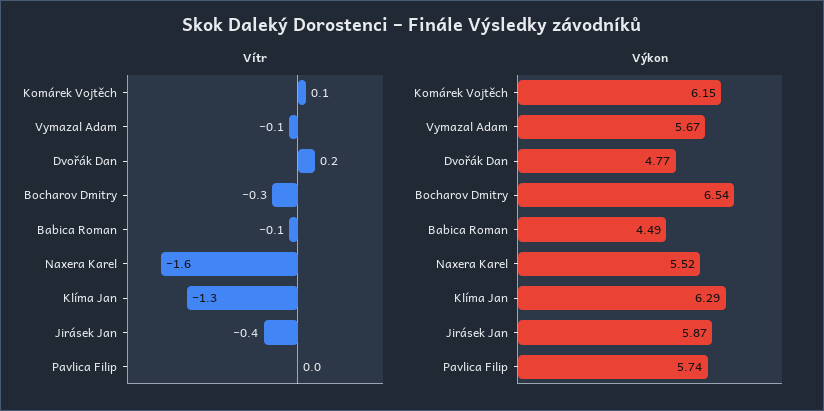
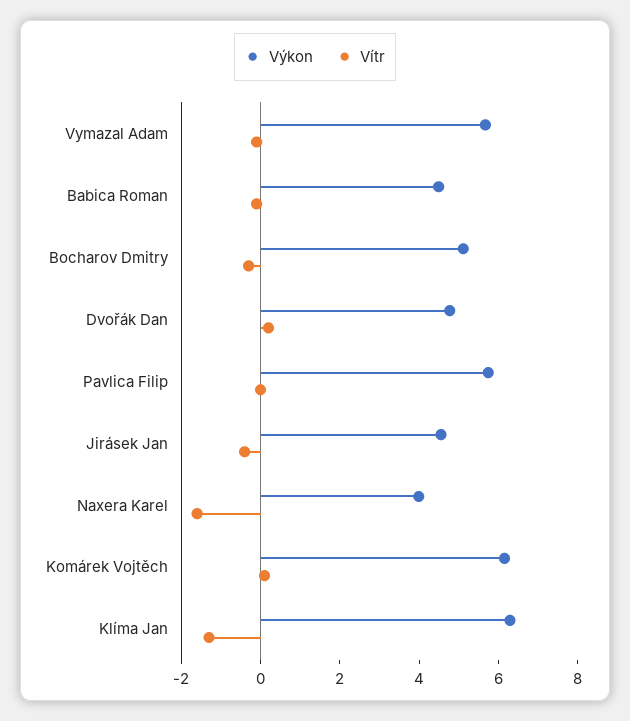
  {
    "Vítr": {
      "Komárek Vojtěch": 0.1,
      "Vymazal Adam": -0.1,
      "Dvořák Dan": 0.2,
      "Bocharov Dmitry": -0.3,
      "Babica Roman": -0.1,
      "Naxera Karel": -1.6,
      "Klíma Jan": -1.3,
      "Jirásek Jan": -0.4,
      "Pavlica Filip": 0
    },
    "Výkon": {
      "Komárek Vojtěch": 6.15,
      "Vymazal Adam": 5.67,
      "Dvořák Dan": 4.77,
-     "Bocharov Dmitry": 6.54,
+     "Bocharov Dmitry": 5,
      "Babica Roman": 4.49,
-     "Naxera Karel": 5.52,
+     "Naxera Karel": 4,
      "Klíma Jan": 6.29,
-     "Jirásek Jan": 5.87,
+     "Jirásek Jan": 4.5,
      "Pavlica Filip": 5.74
    }
  }

